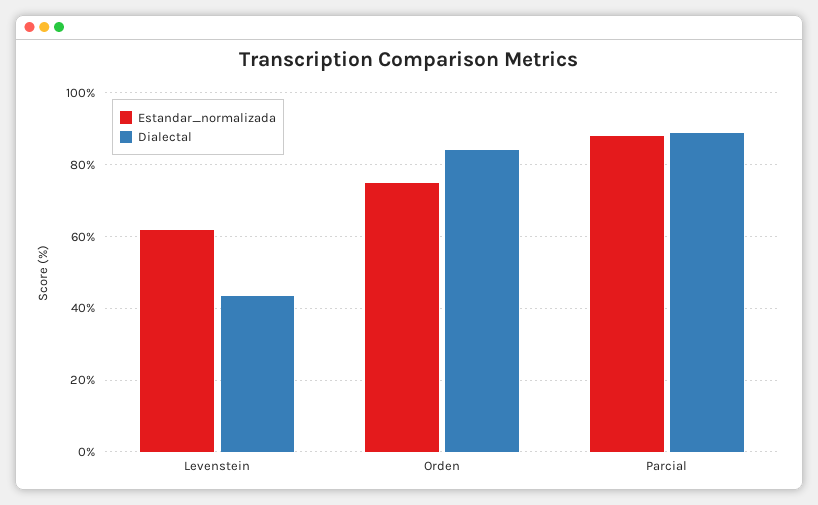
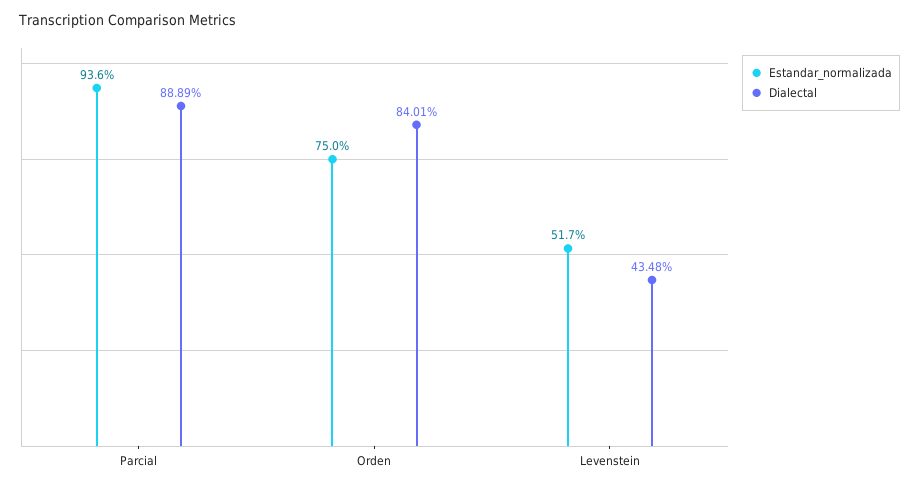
  {
    "Estandar_normalizada": {
-     "Levenstein": 62,
+     "Levenstein": 51.7,
      "Orden": 75,
-     "Parcial": 88
+     "Parcial": 93.6
    },
    "Dialectal": {
      "Levenstein": 43.48,
      "Orden": 84.01,
      "Parcial": 88.89
    }
  }

